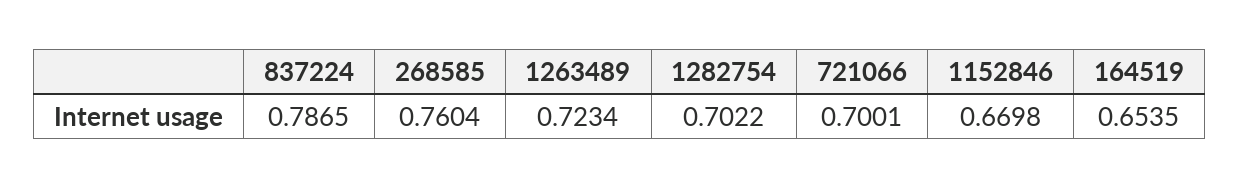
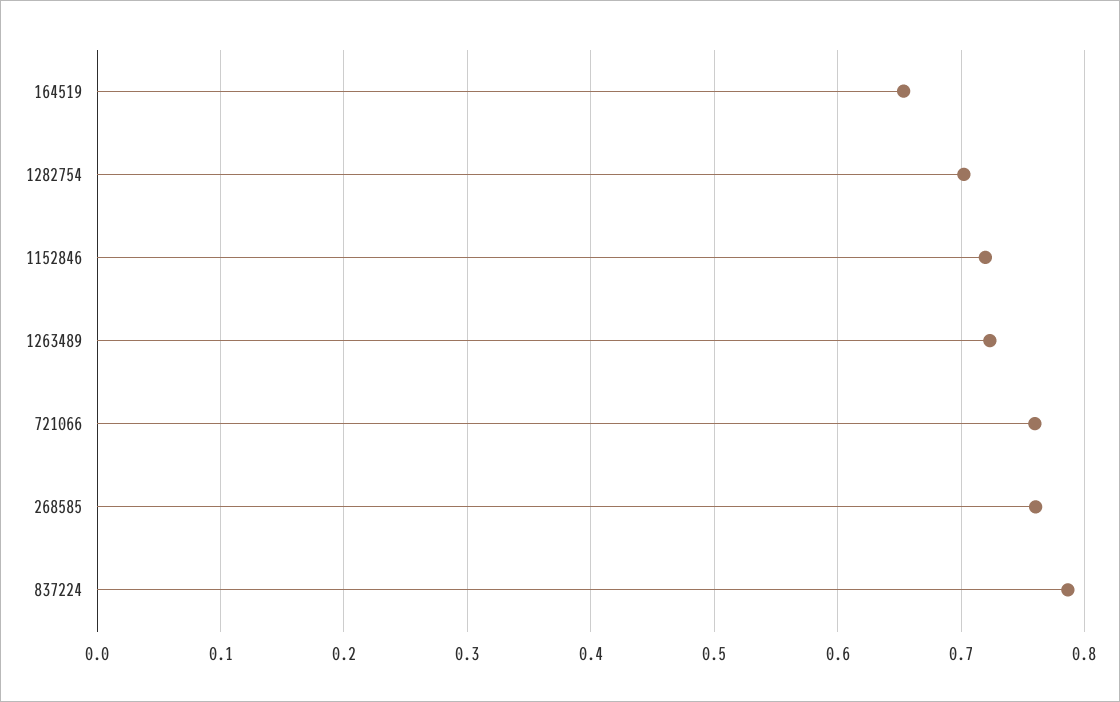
  {
    "837224": 0.7865,
    "268585": 0.7604,
    "1263489": 0.7234,
    "1282754": 0.7022,
-   "721066": 0.7001,
+   "721066": 0.76,
-   "1152846": 0.6698,
+   "1152846": 0.72,
    "164519": 0.6535
  }

